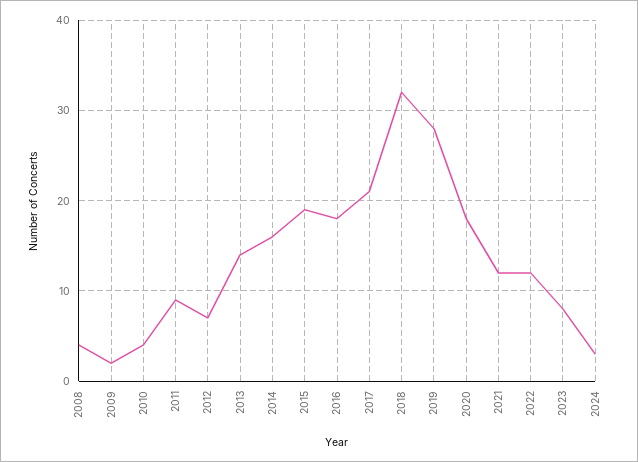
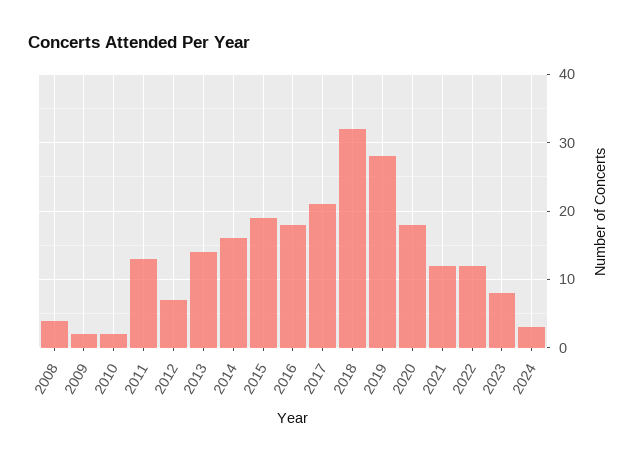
  {
    "2008": 4,
    "2009": 2,
-   "2010": 4,
+   "2010": 2,
-   "2011": 9,
+   "2011": 13,
    "2012": 7,
    "2013": 14,
    "2014": 16,
    "2015": 19,
    "2016": 18,
    "2017": 21,
    "2018": 32,
    "2019": 28,
    "2020": 18,
    "2021": 12,
    "2022": 12,
    "2023": 8,
    "2024": 3
  }

